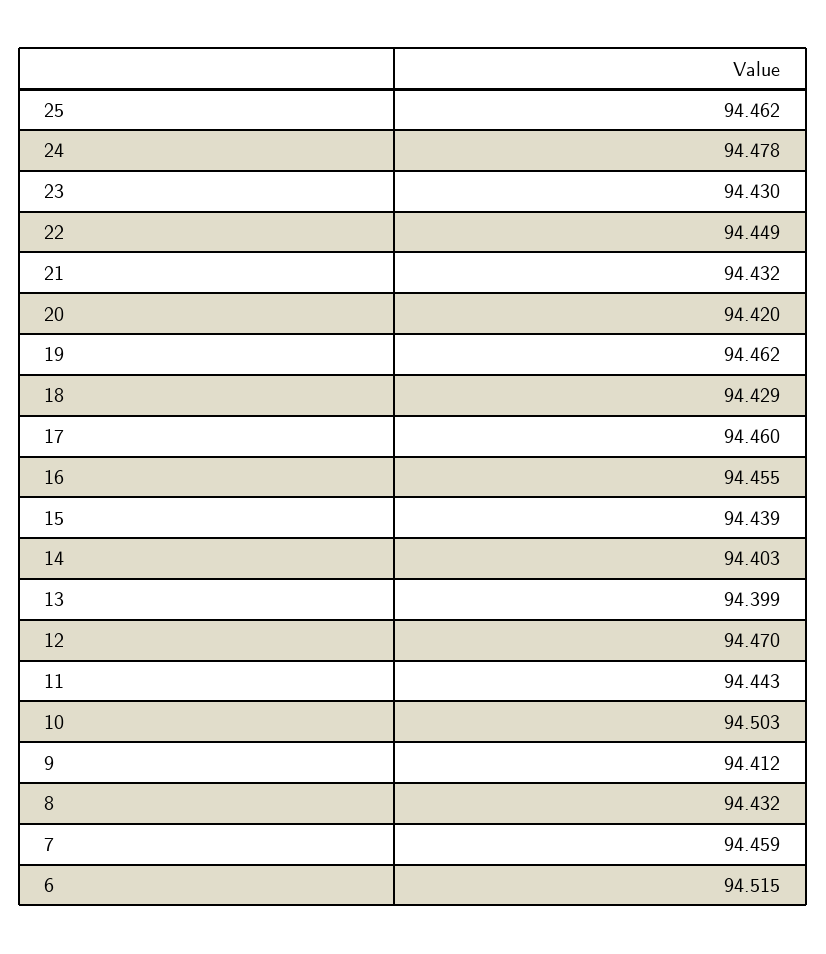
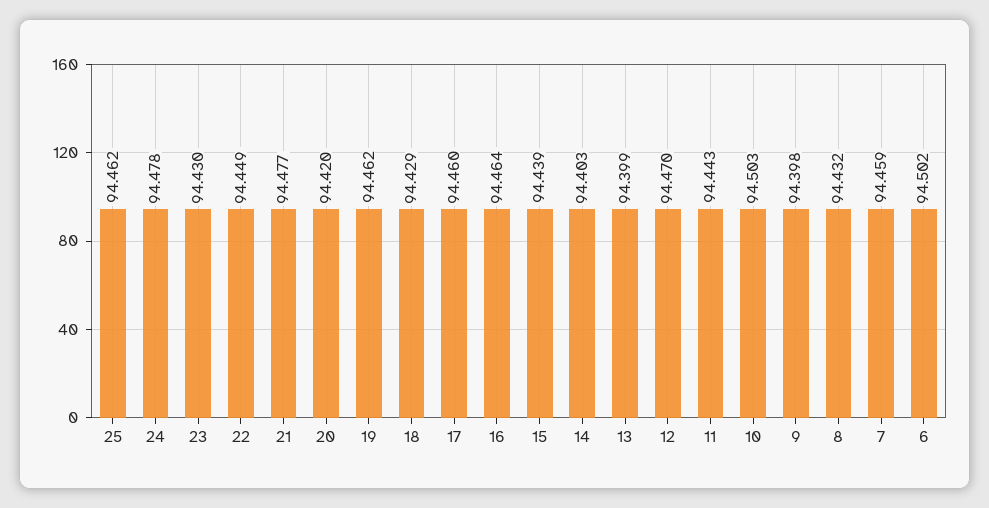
  {
    "25": 94.462,
    "24": 94.478,
    "23": 94.43,
    "22": 94.449,
-   "21": 94.432,
+   "21": 94.477,
    "20": 94.42,
    "19": 94.462,
    "18": 94.429,
    "17": 94.46,
-   "16": 94.455,
+   "16": 94.464,
    "15": 94.439,
    "14": 94.403,
    "13": 94.399,
    "12": 94.47,
    "11": 94.443,
    "10": 94.503,
-   "9": 94.412,
+   "9": 94.398,
    "8": 94.432,
    "7": 94.459,
-   "6": 94.515
+   "6": 94.502
  }

